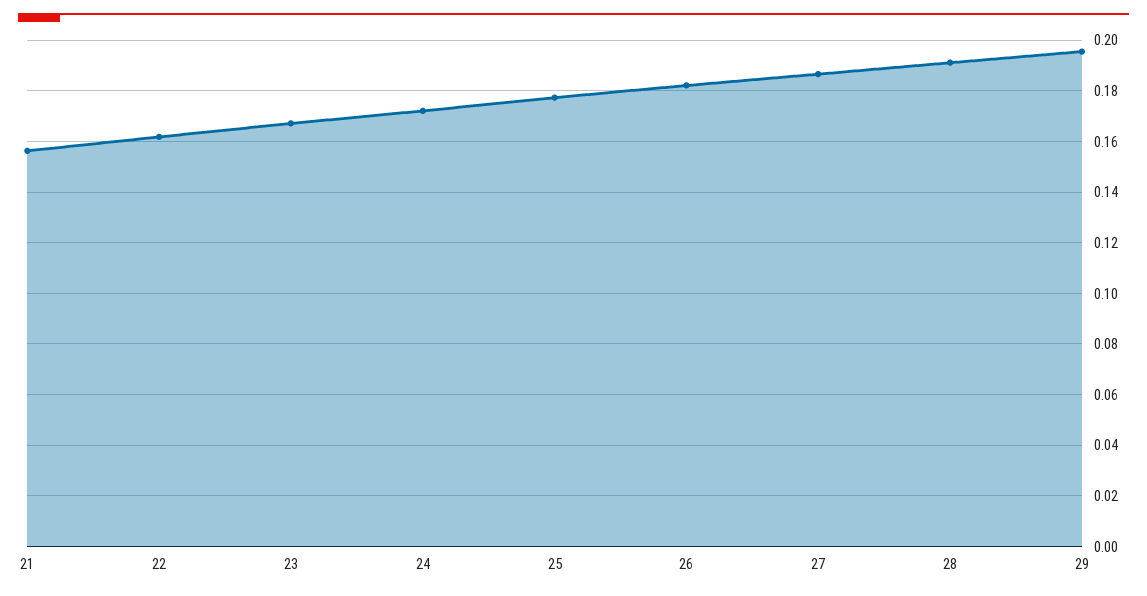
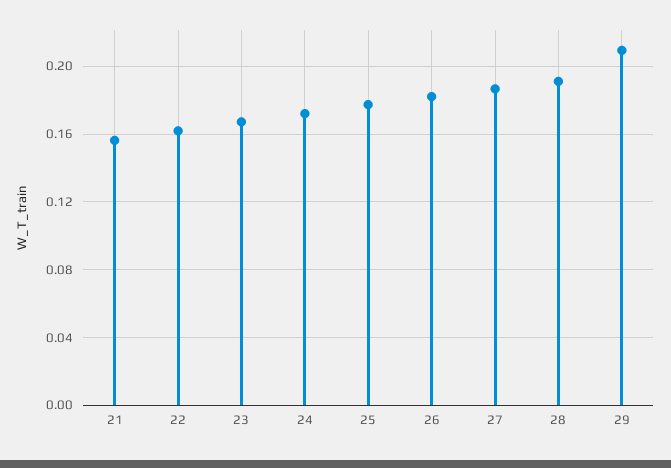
  {
    "21": 0.1575,
    "22": 0.1625,
    "23": 0.1675,
    "24": 0.1725,
    "25": 0.1775,
    "26": 0.1825,
    "27": 0.1875,
    "28": 0.19,
-   "29": 0.195
+   "29": 0.21
  }

